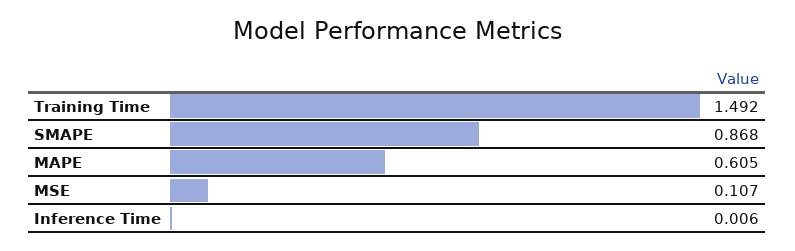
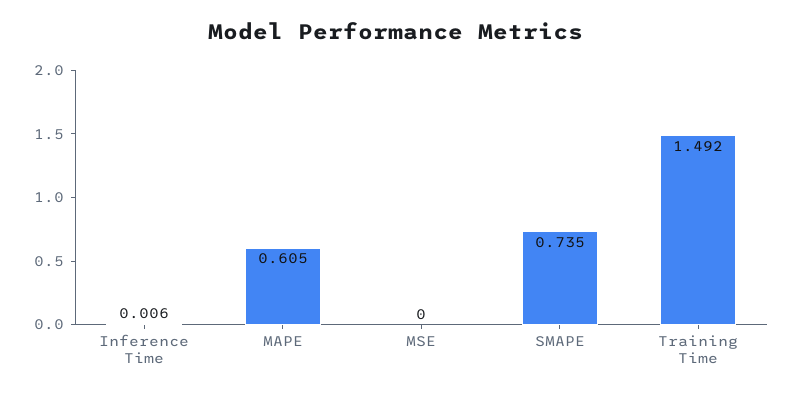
  {
    "Training Time": 1.492,
-   "SMAPE": 0.868,
+   "SMAPE": 0.735,
    "MAPE": 0.605,
-   "MSE": 0.107,
+   "MSE": 0,
    "Inference Time": 0.006
  }

